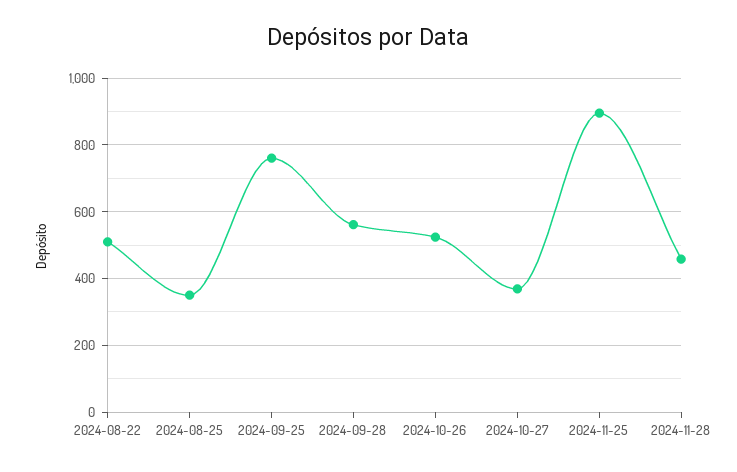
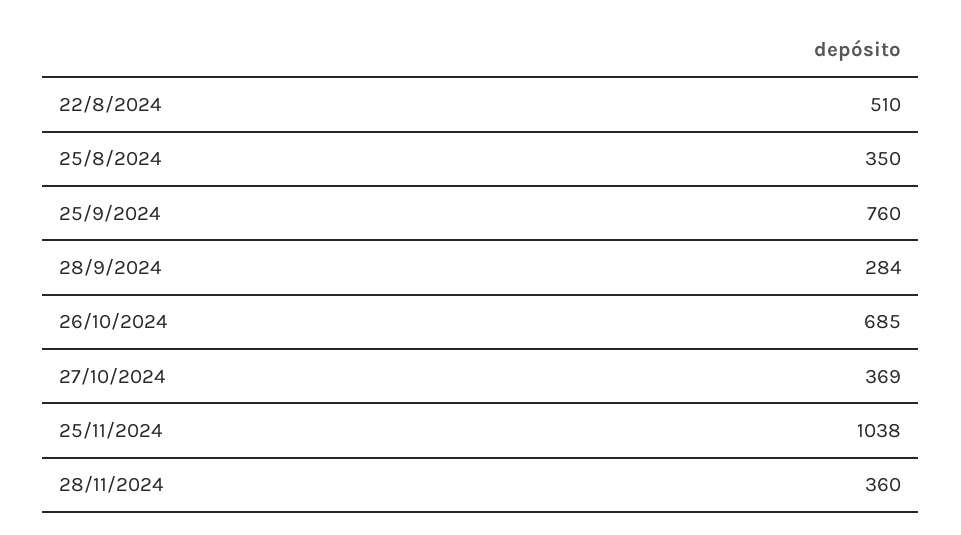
  {
    "2024-08-22": 510,
    "2024-08-25": 350,
    "2024-09-25": 760,
-   "2024-09-28": 560,
+   "2024-09-28": 284,
-   "2024-10-26": 520,
+   "2024-10-26": 685,
    "2024-10-27": 369,
-   "2024-11-25": 900,
+   "2024-11-25": 1038,
-   "2024-11-28": 460
+   "2024-11-28": 360
  }

